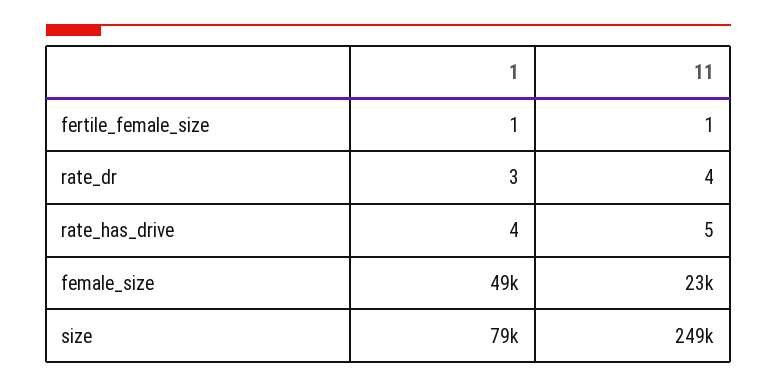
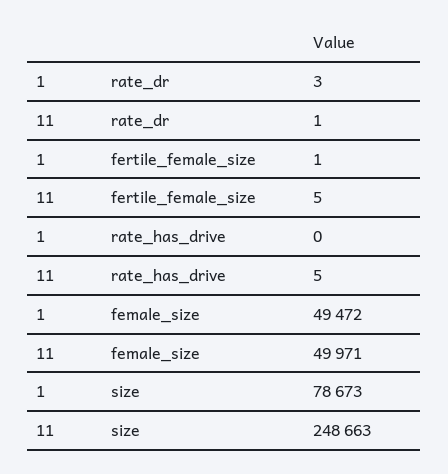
  {
    "1": {
      "fertile_female_size": 1,
      "rate_dr": 3,
-     "rate_has_drive": 4,
+     "rate_has_drive": 0,
      "female_size": 49472,
      "size": 78673
    },
    "11": {
-     "fertile_female_size": 1,
+     "fertile_female_size": 5,
-     "rate_dr": 4,
+     "rate_dr": 1,
      "rate_has_drive": 5,
-     "female_size": 23000,
+     "female_size": 49971,
      "size": 248663
    }
  }

